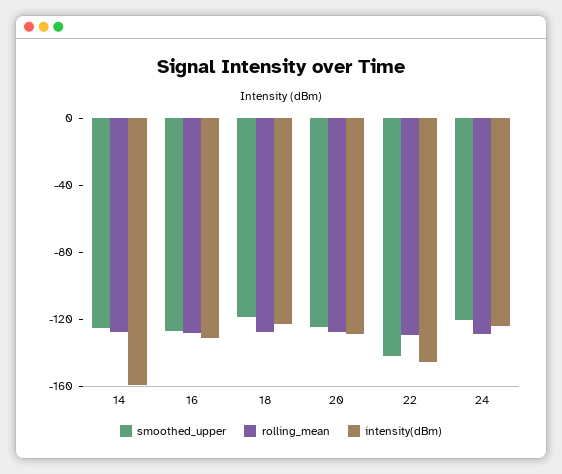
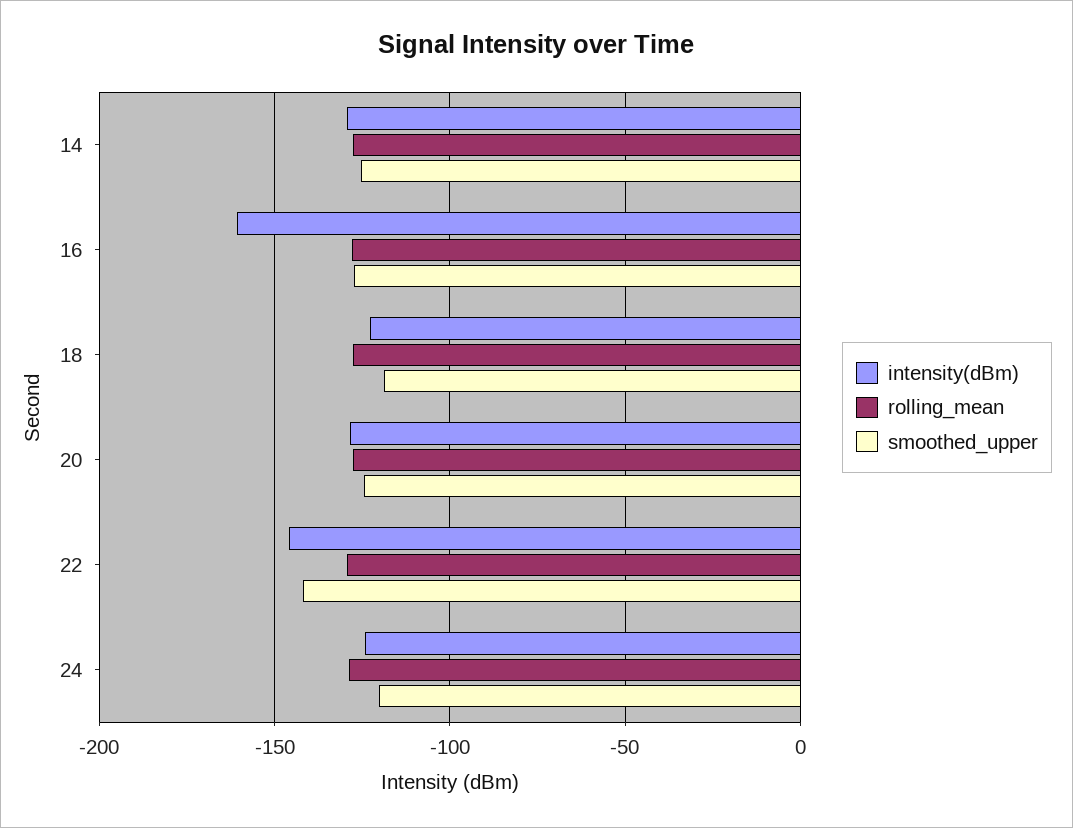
  {
    "smoothed_upper": {
      "14": -125,
      "16": -125,
      "18": -120,
      "20": -125,
      "22": -140,
      "24": -120
    },
    "rolling_mean": {
      "14": -130,
      "16": -130,
      "18": -130,
      "20": -130,
      "22": -130,
      "24": -130
    },
    "intensity(dBm)": {
-     "14": -160,
+     "14": -130,
-     "16": -130,
+     "16": -160,
      "18": -125,
      "20": -130,
      "22": -145,
      "24": -125
    }
  }

